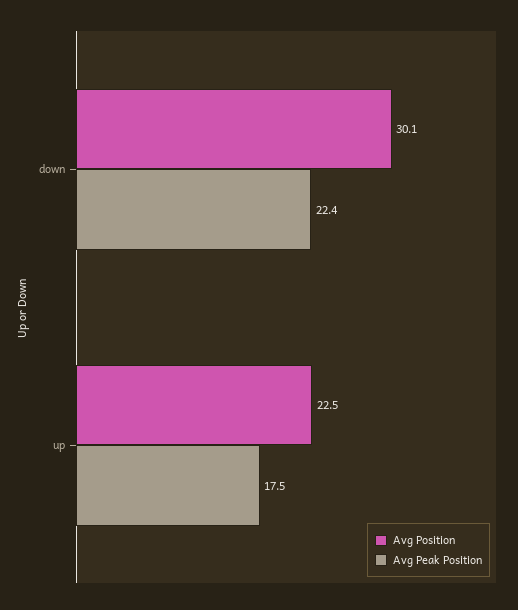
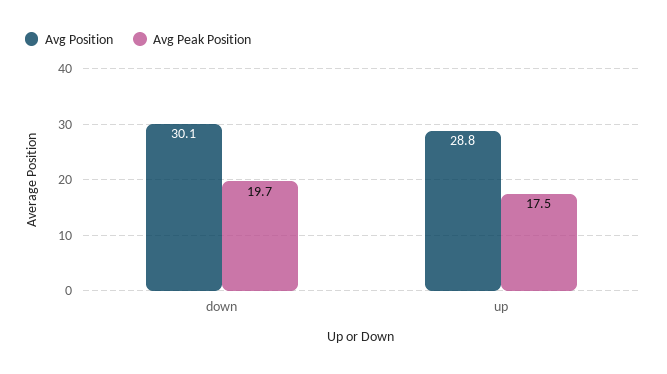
  {
    "Avg Position": {
      "down": 30.1,
-     "up": 22.5
+     "up": 28.8
    },
    "Avg Peak Position": {
-     "down": 22.4,
+     "down": 19.7,
      "up": 17.5
    }
  }

